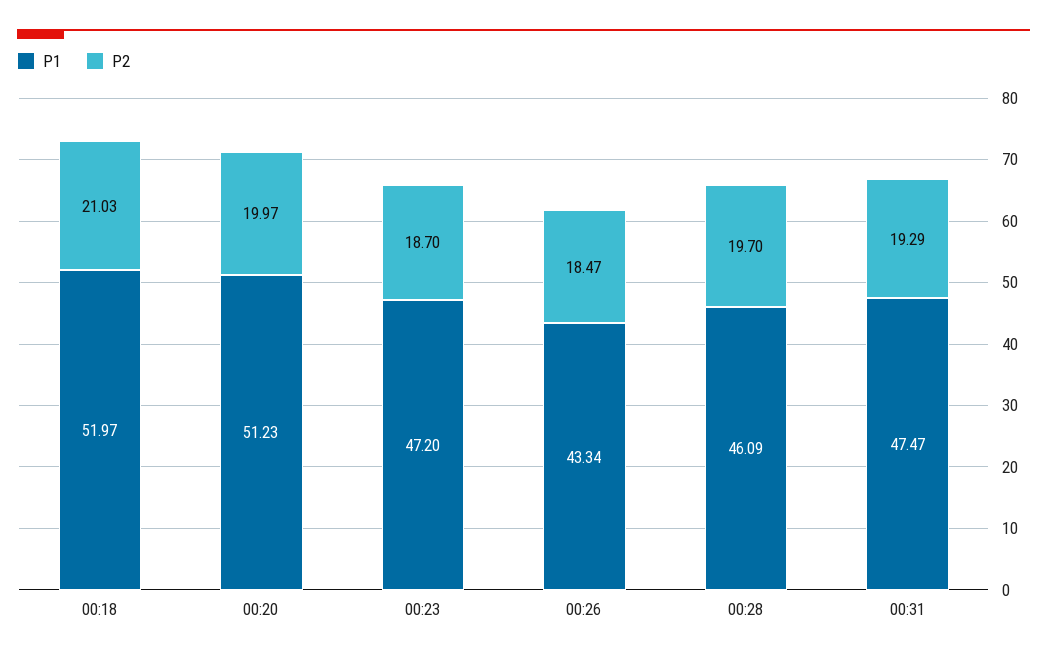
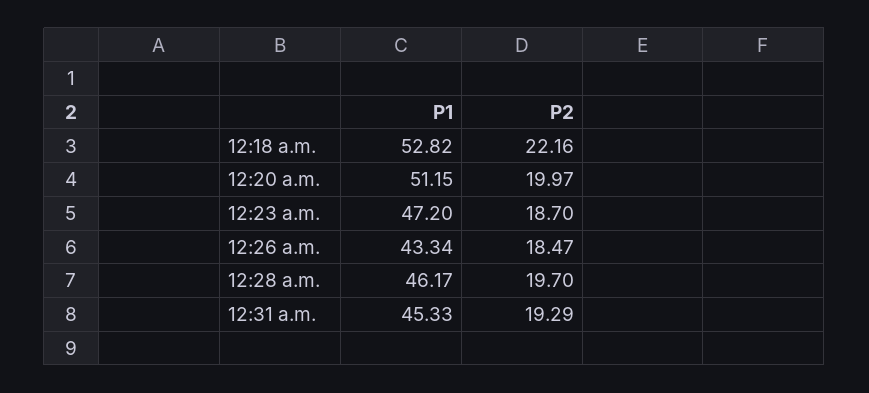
  {
    "P1": {
-     "00:18": 51.97,
+     "00:18": 52.82,
-     "00:20": 51.23,
+     "00:20": 51.15,
      "00:23": 47.2,
      "00:26": 43.34,
-     "00:28": 46.09,
+     "00:28": 46.17,
-     "00:31": 47.47
+     "00:31": 45.33
    },
    "P2": {
-     "00:18": 21.03,
+     "00:18": 22.16,
      "00:20": 19.97,
      "00:23": 18.7,
      "00:26": 18.47,
      "00:28": 19.7,
      "00:31": 19.29
    }
  }

